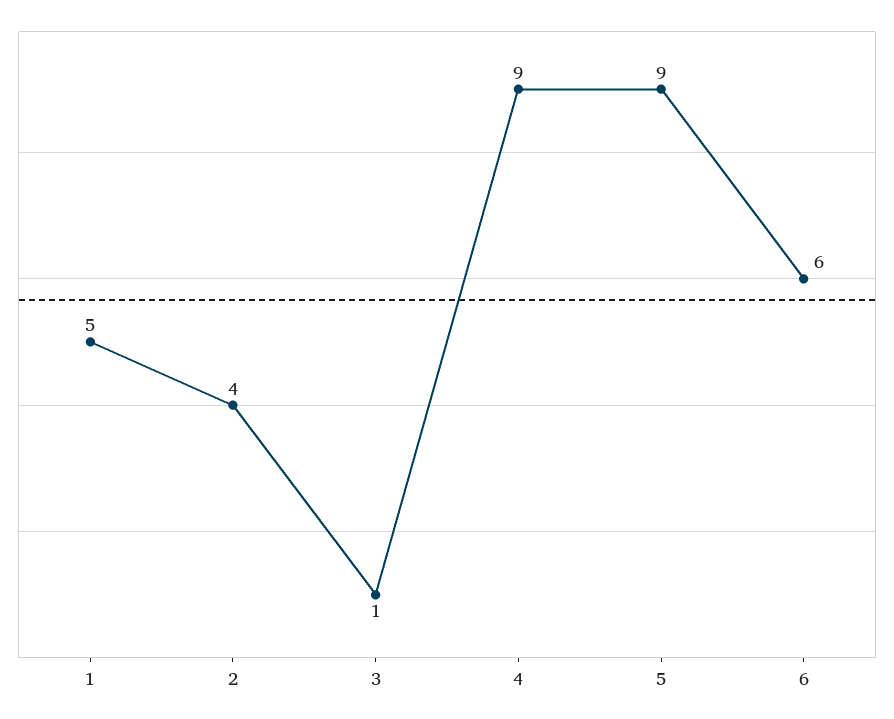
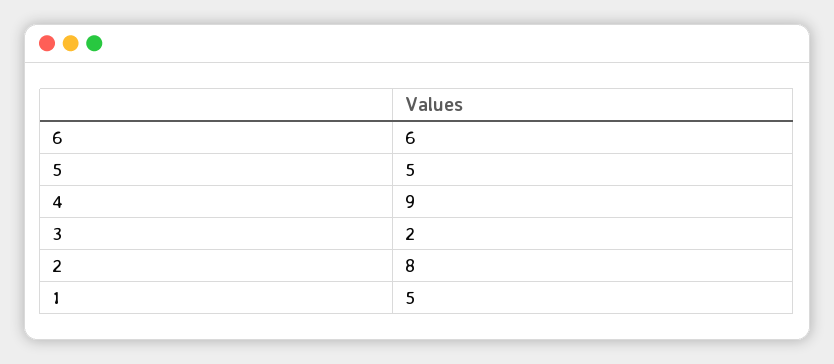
  {
    "1": 5,
-   "2": 4,
+   "2": 8,
-   "3": 1,
+   "3": 2,
    "4": 9,
-   "5": 9,
+   "5": 5,
    "6": 6
  }

